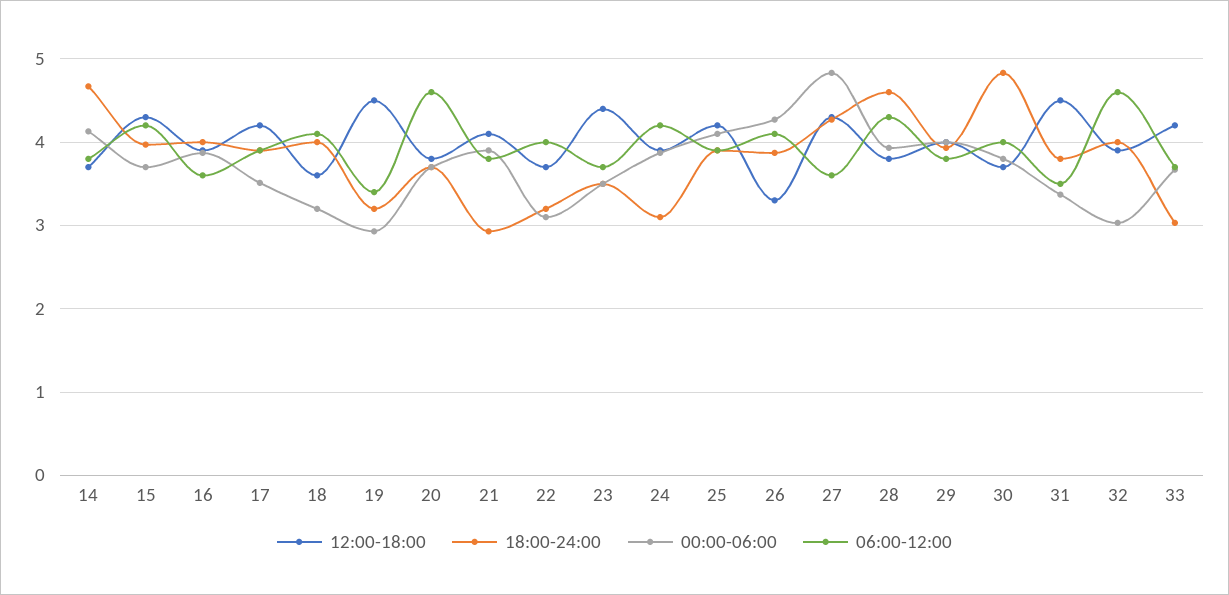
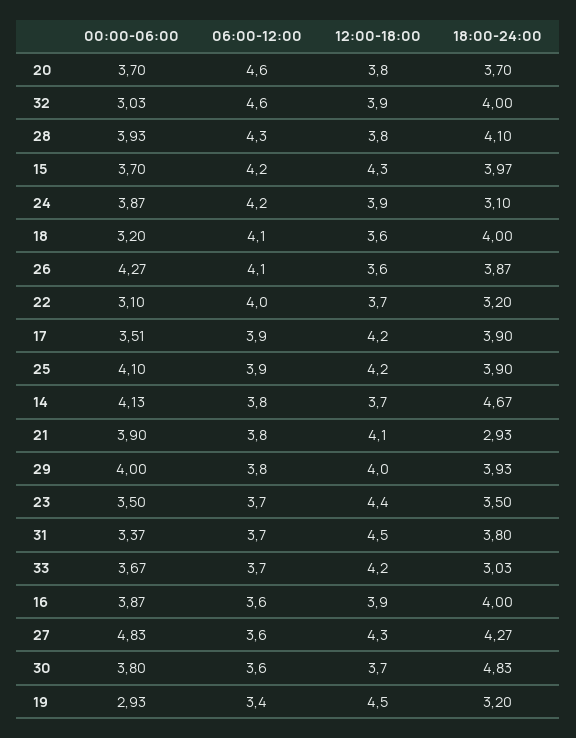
  {
    "12:00-18:00": {
      "14": 3.7,
      "15": 4.3,
      "16": 3.9,
      "17": 4.2,
      "18": 3.6,
      "19": 4.5,
      "20": 3.8,
      "21": 4.1,
      "22": 3.7,
      "23": 4.4,
      "24": 3.9,
      "25": 4.2,
-     "26": 3.3,
+     "26": 3.6,
      "27": 4.3,
      "28": 3.8,
      "29": 4,
      "30": 3.7,
      "31": 4.5,
      "32": 3.9,
      "33": 4.2
    },
    "18:00-24:00": {
      "14": 4.67,
      "15": 3.97,
      "16": 4,
      "17": 3.9,
      "18": 4,
      "19": 3.2,
      "20": 3.7,
      "21": 2.93,
      "22": 3.2,
      "23": 3.5,
      "24": 3.1,
      "25": 3.9,
      "26": 3.87,
      "27": 4.27,
-     "28": 4.6,
+     "28": 4.1,
      "29": 3.93,
      "30": 4.83,
      "31": 3.8,
      "32": 4,
      "33": 3.03
    },
    "00:00-06:00": {
      "14": 4.13,
      "15": 3.7,
      "16": 3.87,
      "17": 3.51,
      "18": 3.2,
      "19": 2.93,
      "20": 3.7,
      "21": 3.9,
      "22": 3.1,
      "23": 3.5,
      "24": 3.87,
      "25": 4.1,
      "26": 4.27,
      "27": 4.83,
      "28": 3.93,
      "29": 4,
      "30": 3.8,
      "31": 3.37,
      "32": 3.03,
      "33": 3.67
    },
    "06:00-12:00": {
      "14": 3.8,
      "15": 4.2,
      "16": 3.6,
      "17": 3.9,
      "18": 4.1,
      "19": 3.4,
      "20": 4.6,
      "21": 3.8,
      "22": 4,
      "23": 3.7,
      "24": 4.2,
      "25": 3.9,
      "26": 4.1,
      "27": 3.6,
      "28": 4.3,
      "29": 3.8,
-     "30": 4,
+     "30": 3.6,
-     "31": 3.5,
+     "31": 3.7,
      "32": 4.6,
      "33": 3.7
    }
  }

